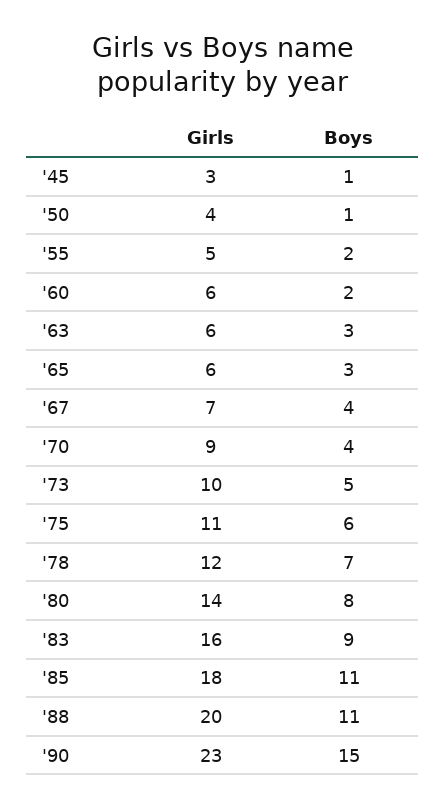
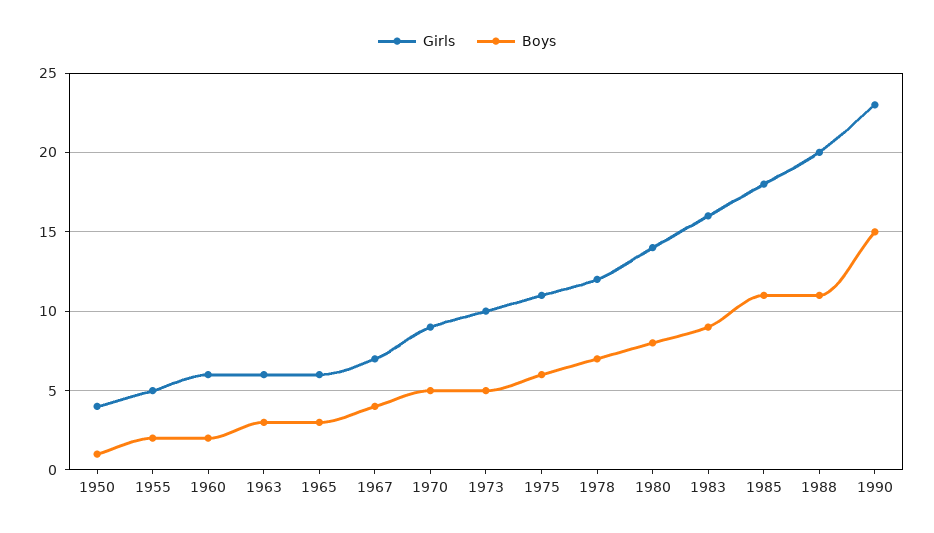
  {
    "Girls": {
-     "'45": 3,
      "'50": 4,
      "'55": 5,
      "'60": 6,
      "'63": 6,
      "'65": 6,
      "'67": 7,
      "'70": 9,
      "'73": 10,
      "'75": 11,
      "'78": 12,
      "'80": 14,
      "'83": 16,
      "'85": 18,
      "'88": 20,
      "'90": 23
    },
    "Boys": {
-     "'45": 1,
      "'50": 1,
      "'55": 2,
      "'60": 2,
      "'63": 3,
      "'65": 3,
      "'67": 4,
-     "'70": 4,
+     "'70": 5,
      "'73": 5,
      "'75": 6,
      "'78": 7,
      "'80": 8,
      "'83": 9,
      "'85": 11,
      "'88": 11,
      "'90": 15
    }
  }

